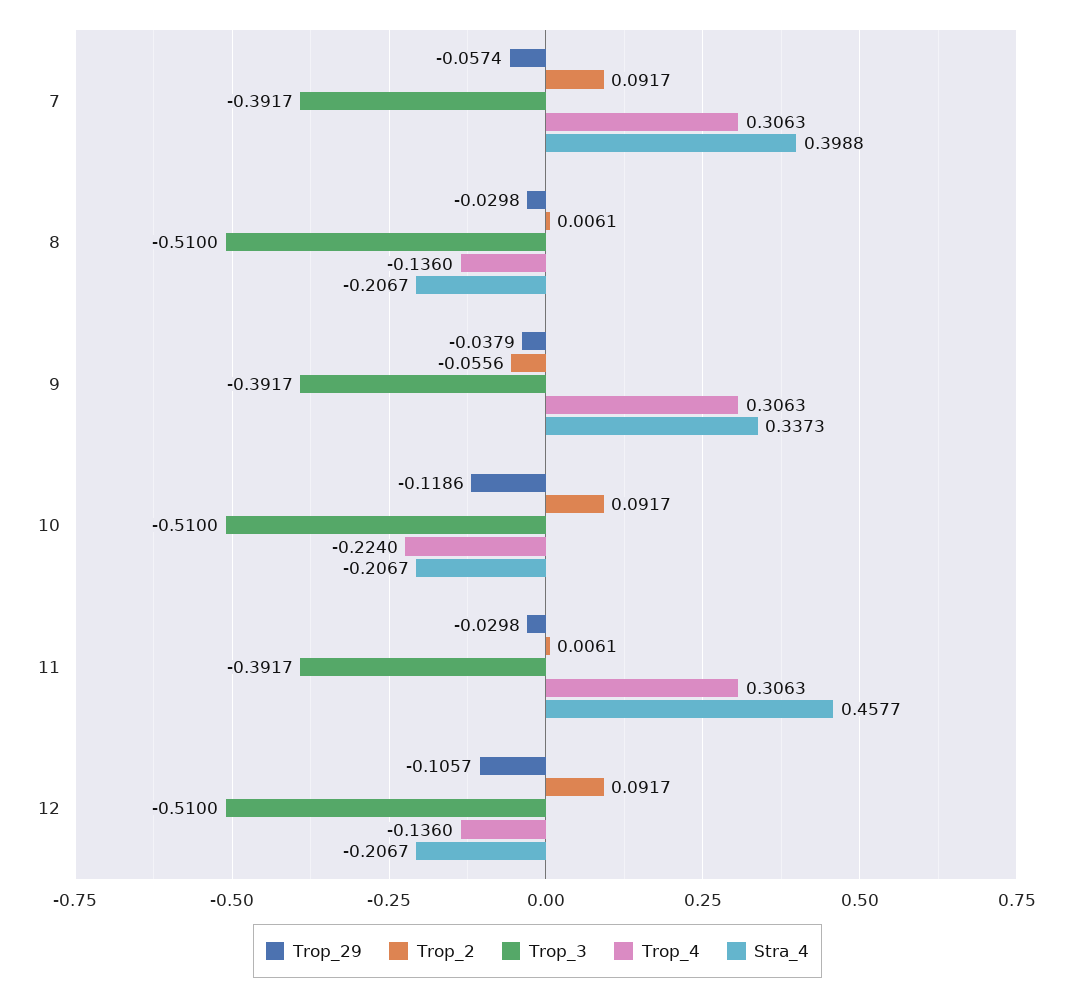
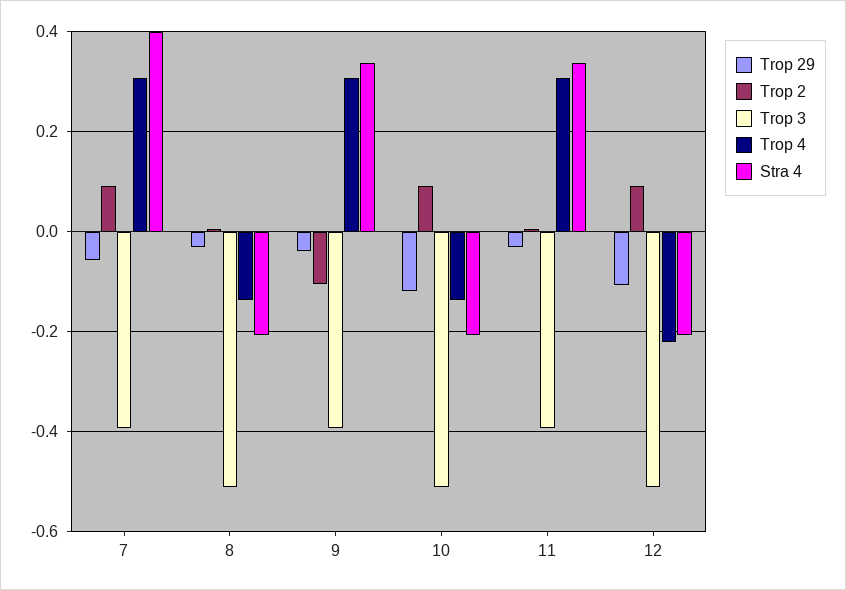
  {
    "Trop_29": {
      "7": -0.0574,
      "8": -0.0298,
      "9": -0.0379,
      "10": -0.1186,
      "11": -0.0298,
      "12": -0.1057
    },
    "Trop_2": {
      "7": 0.0917,
      "8": 0.0061,
-     "9": -0.0556,
+     "9": -0.1,
      "10": 0.0917,
      "11": 0.0061,
      "12": 0.0917
    },
    "Trop_3": {
      "7": -0.3917,
      "8": -0.51,
      "9": -0.3917,
      "10": -0.51,
      "11": -0.3917,
      "12": -0.51
    },
    "Trop_4": {
      "7": 0.3063,
      "8": -0.136,
      "9": 0.3063,
-     "10": -0.224,
+     "10": -0.14,
      "11": 0.3063,
-     "12": -0.136
+     "12": -0.22
    },
    "Stra_4": {
      "7": 0.3988,
      "8": -0.2067,
      "9": 0.3373,
      "10": -0.2067,
-     "11": 0.4577,
+     "11": 0.34,
      "12": -0.2067
    }
  }

